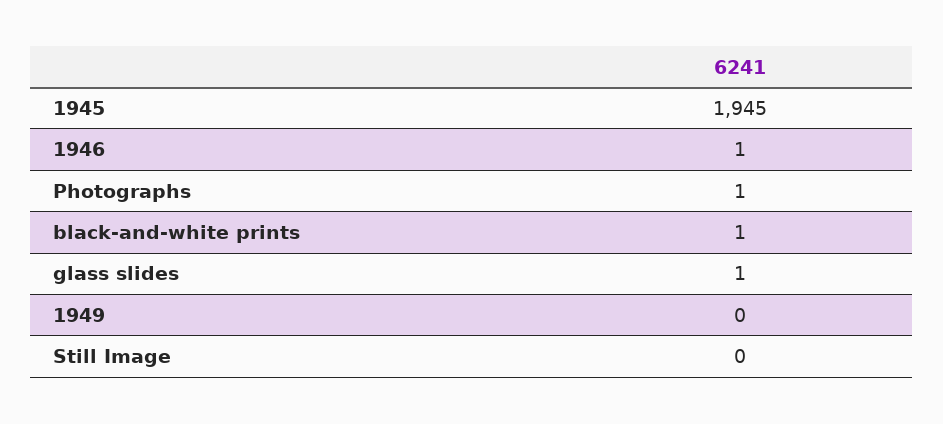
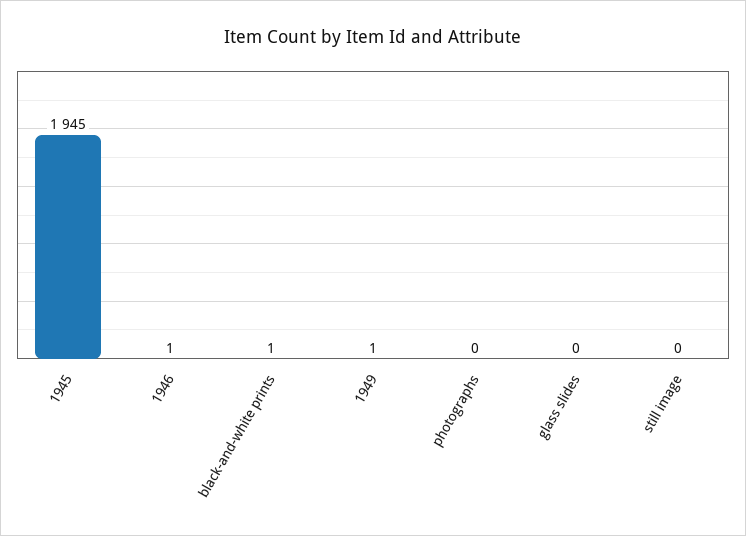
  {
    "1945": 1945,
    "1946": 1,
-   "Photographs": 1,
+   "Photographs": 0,
    "black-and-white prints": 1,
-   "glass slides": 1,
+   "glass slides": 0,
-   "1949": 0,
+   "1949": 1,
    "Still Image": 0
  }

